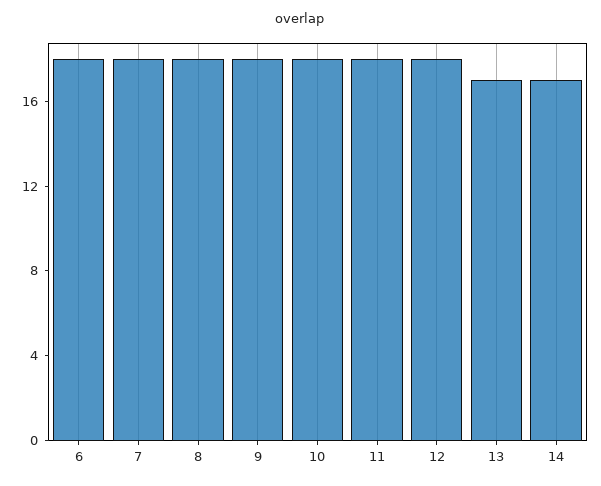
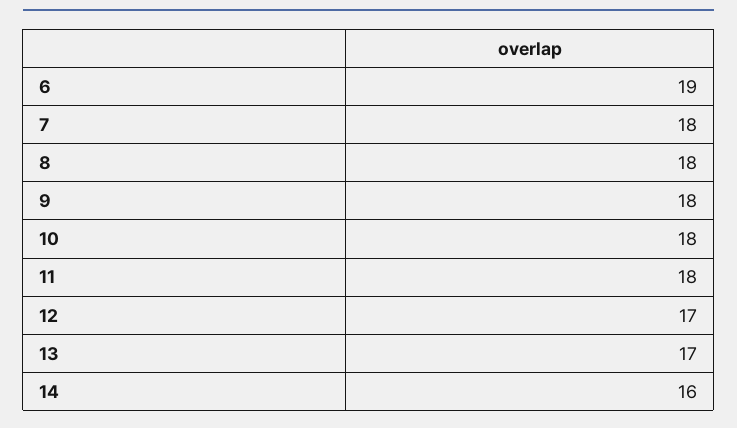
  {
-   "6": 18,
+   "6": 19,
    "7": 18,
    "8": 18,
    "9": 18,
    "10": 18,
    "11": 18,
-   "12": 18,
+   "12": 17,
    "13": 17,
-   "14": 17
+   "14": 16
  }

